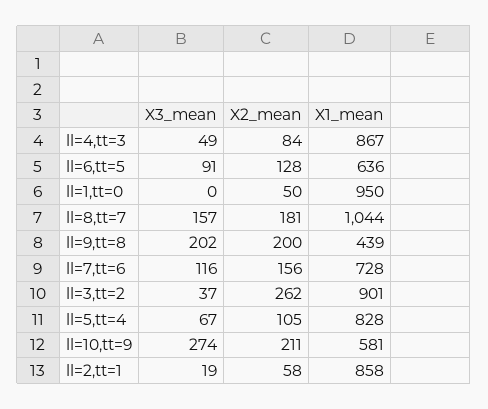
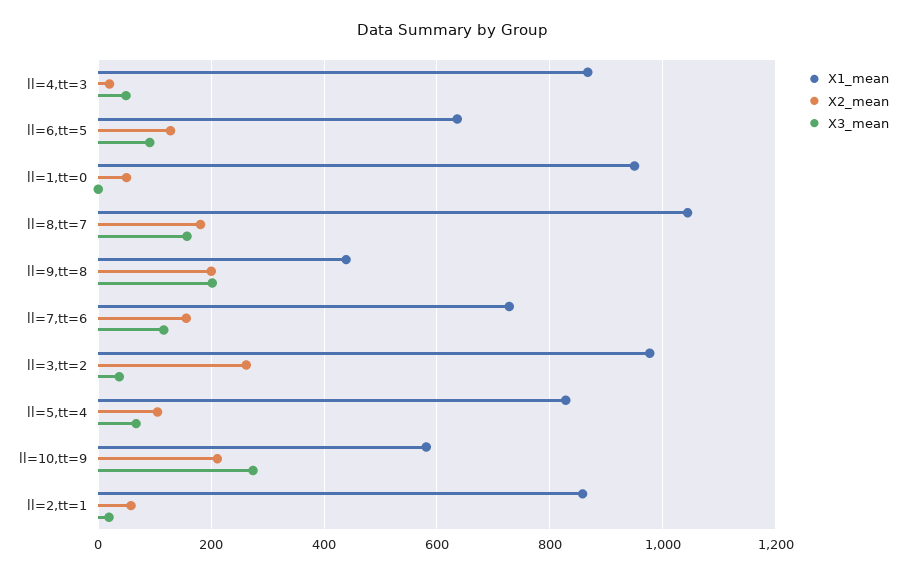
  {
    "X3_mean": {
      "ll=4,tt=3": 49,
      "ll=6,tt=5": 91,
      "ll=1,tt=0": 0,
      "ll=8,tt=7": 157,
      "ll=9,tt=8": 202,
      "ll=7,tt=6": 116,
      "ll=3,tt=2": 37,
      "ll=5,tt=4": 67,
      "ll=10,tt=9": 274,
      "ll=2,tt=1": 19
    },
    "X2_mean": {
-     "ll=4,tt=3": 84,
+     "ll=4,tt=3": 20,
      "ll=6,tt=5": 128,
      "ll=1,tt=0": 50,
      "ll=8,tt=7": 181,
      "ll=9,tt=8": 200,
      "ll=7,tt=6": 156,
      "ll=3,tt=2": 262,
      "ll=5,tt=4": 105,
      "ll=10,tt=9": 211,
      "ll=2,tt=1": 58
    },
    "X1_mean": {
      "ll=4,tt=3": 867,
      "ll=6,tt=5": 636,
      "ll=1,tt=0": 950,
      "ll=8,tt=7": 1044,
      "ll=9,tt=8": 439,
      "ll=7,tt=6": 728,
-     "ll=3,tt=2": 901,
+     "ll=3,tt=2": 980,
      "ll=5,tt=4": 828,
      "ll=10,tt=9": 581,
      "ll=2,tt=1": 858
    }
  }

